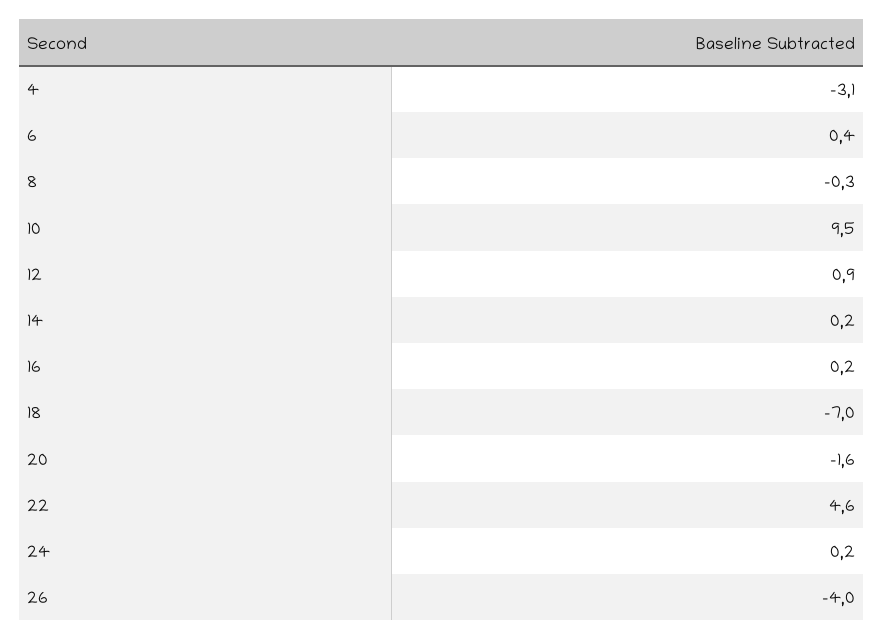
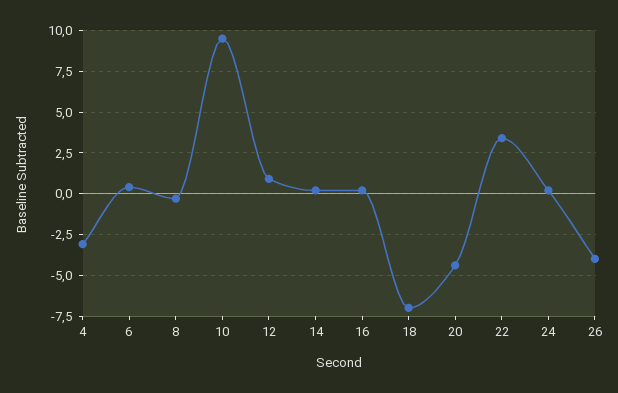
  {
    "4": -3.1,
    "6": 0.4,
    "8": -0.3,
    "10": 9.5,
    "12": 0.9,
    "14": 0.2,
    "16": 0.2,
    "18": -7,
-   "20": -1.6,
+   "20": -4.5,
-   "22": 4.6,
+   "22": 3.5,
    "24": 0.2,
    "26": -4
  }

